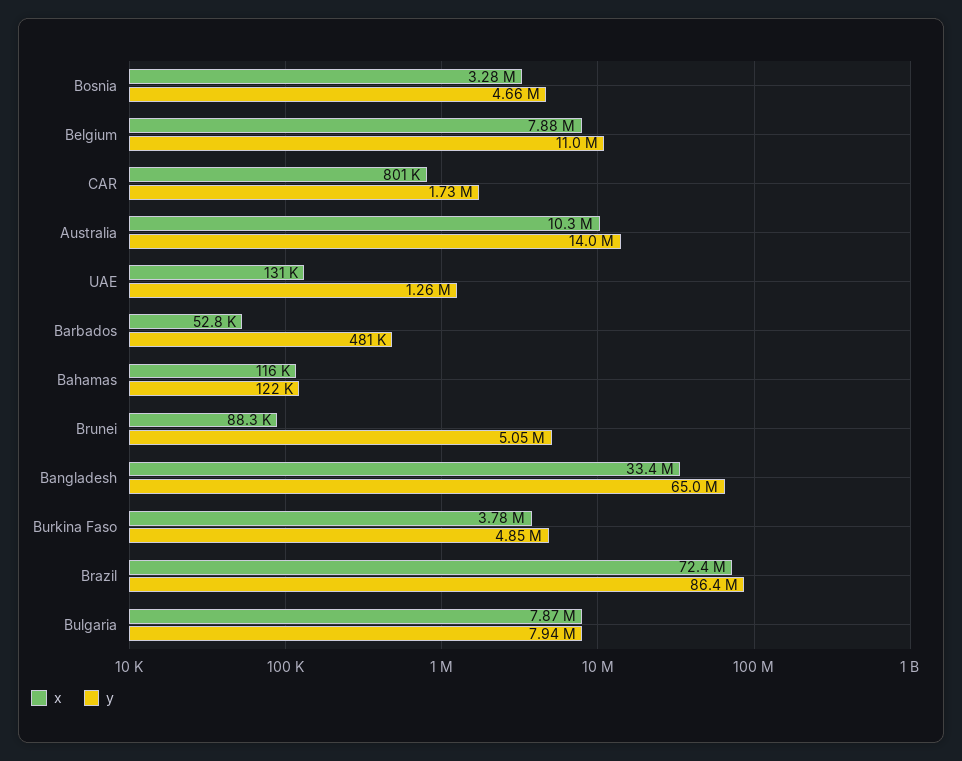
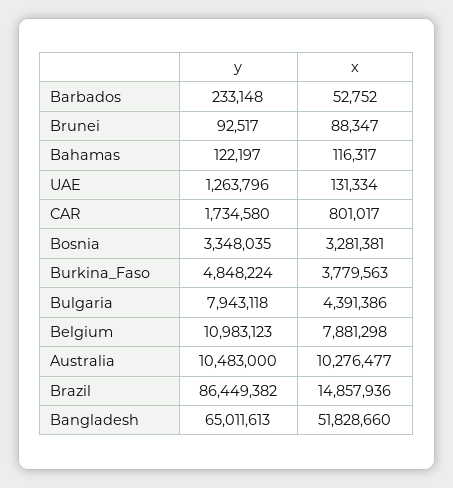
  {
    "x": {
      "Bosnia": 3281381,
      "Belgium": 7881298,
      "CAR": 801017,
      "Australia": 10276477,
      "UAE": 131334,
      "Barbados": 52752,
      "Bahamas": 116317,
      "Brunei": 88347,
-     "Bangladesh": 33400000,
+     "Bangladesh": 51828660,
      "Burkina Faso": 3779563,
-     "Brazil": 72400000,
+     "Brazil": 14857936,
-     "Bulgaria": 7870000
+     "Bulgaria": 4391386
    },
    "y": {
-     "Bosnia": 4660000,
+     "Bosnia": 3348035,
      "Belgium": 10983123,
      "CAR": 1734580,
-     "Australia": 14000000,
+     "Australia": 10483000,
      "UAE": 1263796,
-     "Barbados": 481000,
+     "Barbados": 233148,
      "Bahamas": 122197,
-     "Brunei": 5050000,
+     "Brunei": 92517,
      "Bangladesh": 65011613,
      "Burkina Faso": 4848224,
      "Brazil": 86449382,
      "Bulgaria": 7943118
    }
  }

